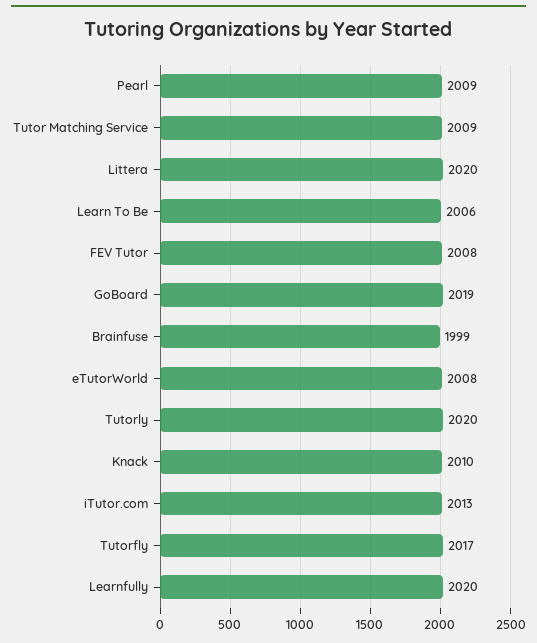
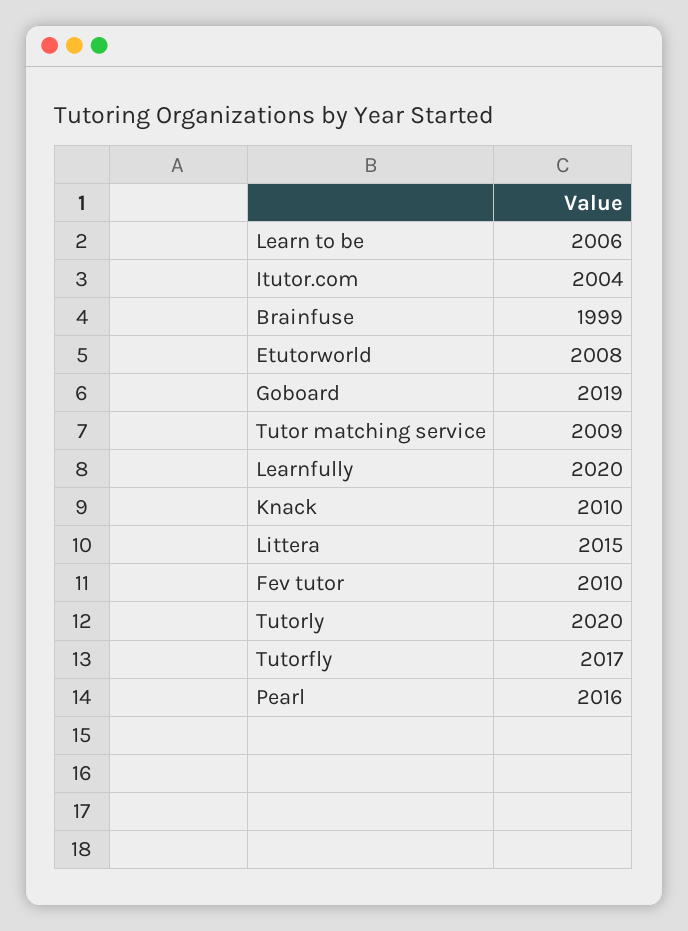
  {
-   "Pearl": 2009,
+   "Pearl": 2016,
    "Tutor Matching Service": 2009,
-   "Littera": 2020,
+   "Littera": 2015,
    "Learn To Be": 2006,
-   "FEV Tutor": 2008,
+   "FEV Tutor": 2010,
    "GoBoard": 2019,
    "Brainfuse": 1999,
    "eTutorWorld": 2008,
    "Tutorly": 2020,
    "Knack": 2010,
-   "iTutor.com": 2013,
+   "iTutor.com": 2004,
    "Tutorfly": 2017,
    "Learnfully": 2020
  }

